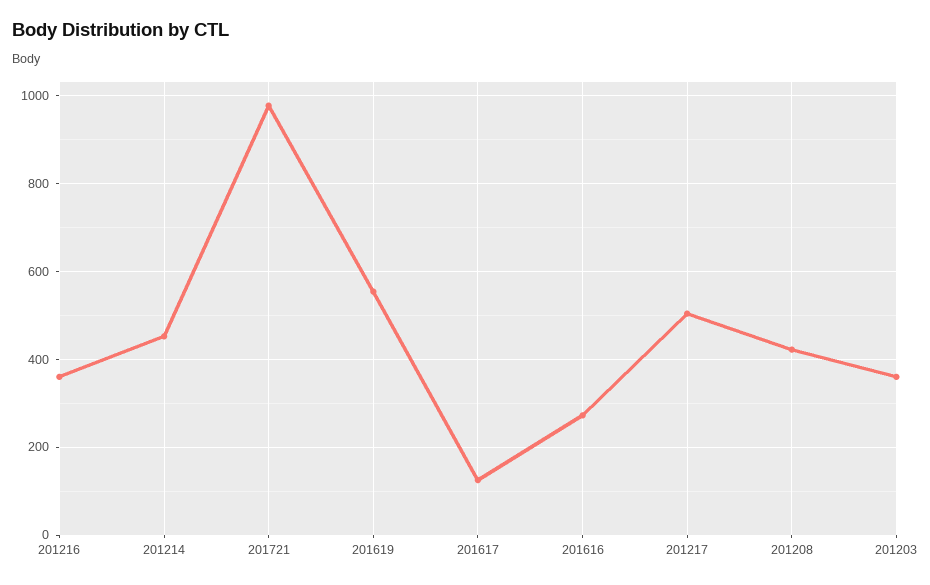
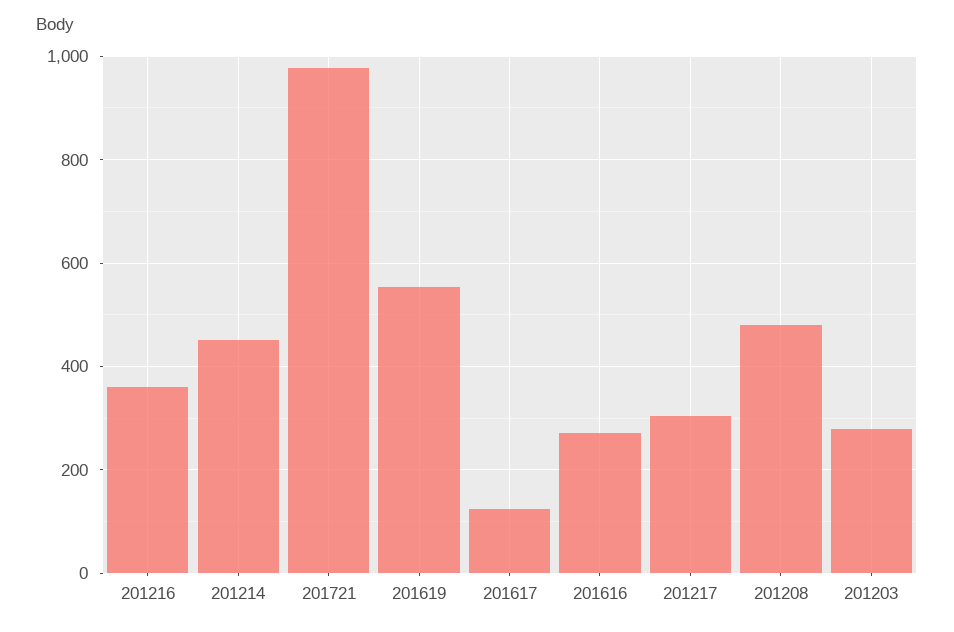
  {
    "201216": 360,
    "201214": 460,
    "201721": 980,
    "201619": 560,
    "201617": 120,
    "201616": 280,
-   "201217": 500,
+   "201217": 300,
-   "201208": 420,
+   "201208": 480,
-   "201203": 360
+   "201203": 280
  }

